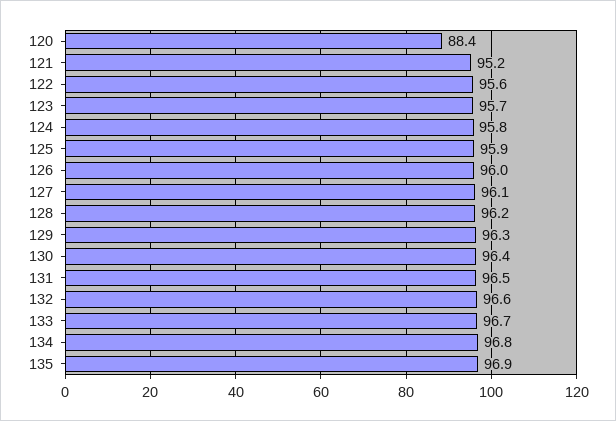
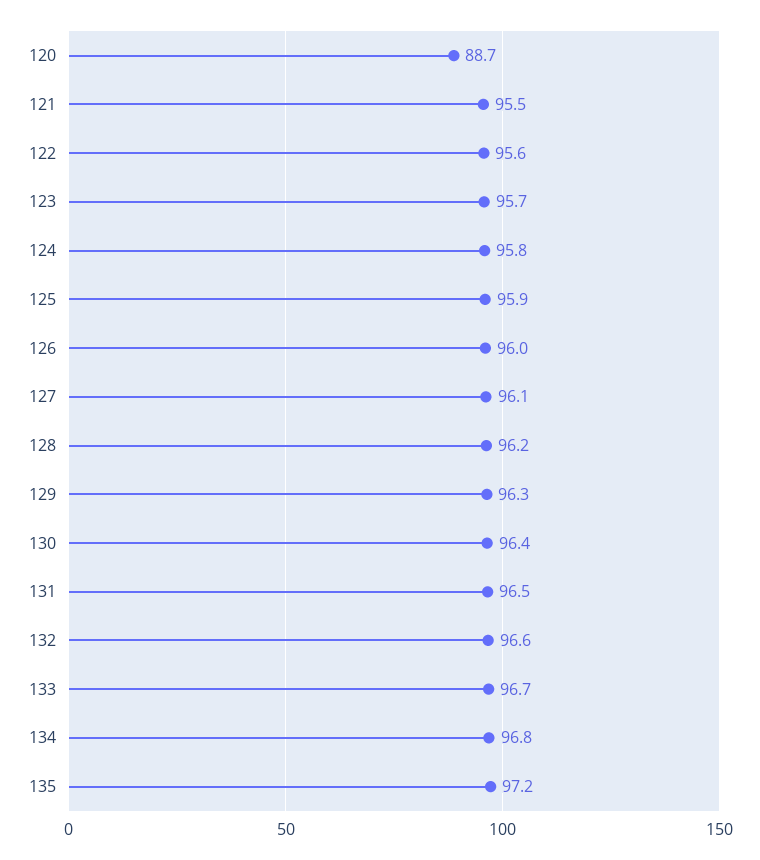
  {
-   "120": 88.4,
+   "120": 88.7,
-   "121": 95.2,
+   "121": 95.5,
    "122": 95.6,
    "123": 95.7,
    "124": 95.8,
    "125": 95.9,
    "126": 96,
    "127": 96.1,
    "128": 96.2,
    "129": 96.3,
    "130": 96.4,
    "131": 96.5,
    "132": 96.6,
    "133": 96.7,
    "134": 96.8,
-   "135": 96.9
+   "135": 97.2
  }

